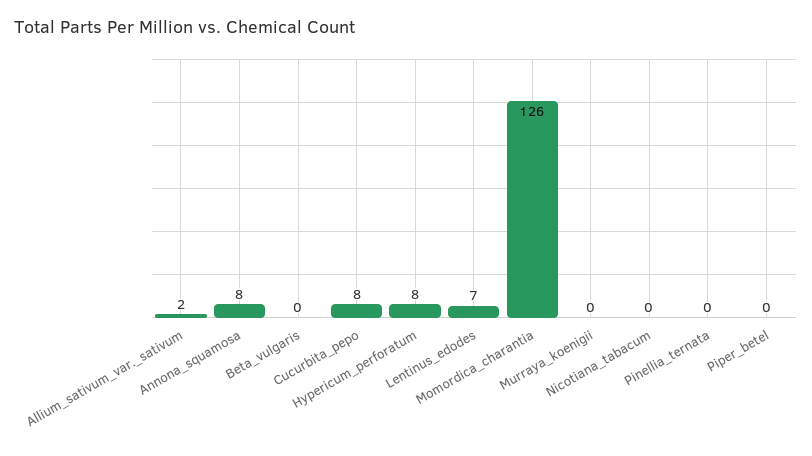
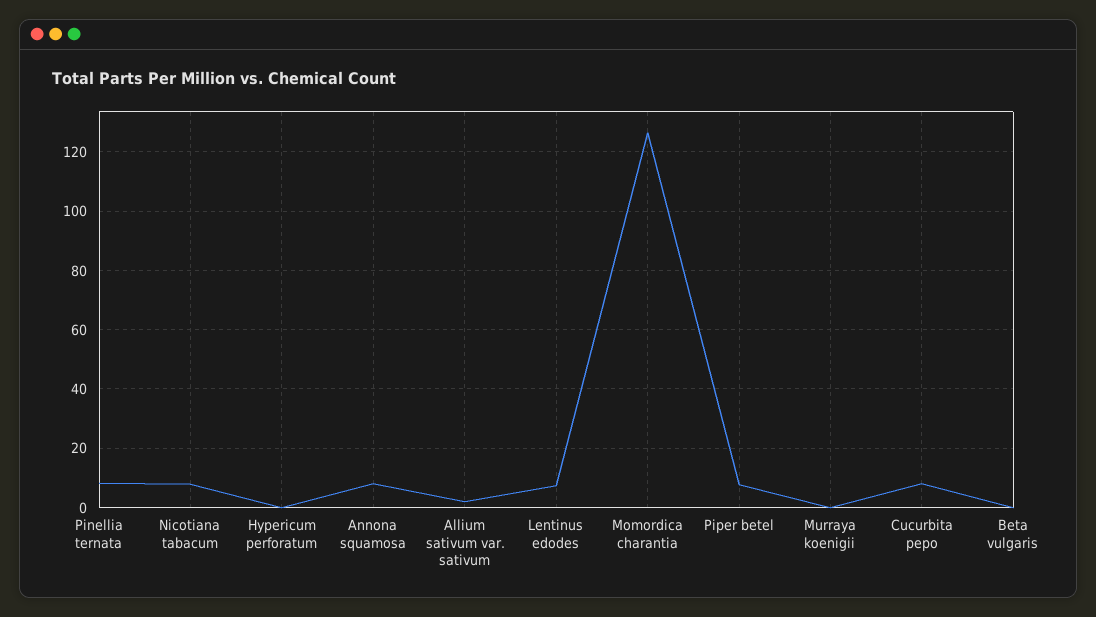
  {
    "Allium_sativum_var._sativum": 2,
    "Annona_squamosa": 8,
    "Beta_vulgaris": 0,
    "Cucurbita_pepo": 8,
-   "Hypericum_perforatum": 8,
+   "Hypericum_perforatum": 0,
    "Lentinus_edodes": 7,
    "Momordica_charantia": 126,
    "Murraya_koenigii": 0,
-   "Nicotiana_tabacum": 0,
+   "Nicotiana_tabacum": 7.5,
-   "Pinellia_ternata": 0,
+   "Pinellia_ternata": 7.5,
-   "Piper_betel": 0
+   "Piper_betel": 7.5
  }

